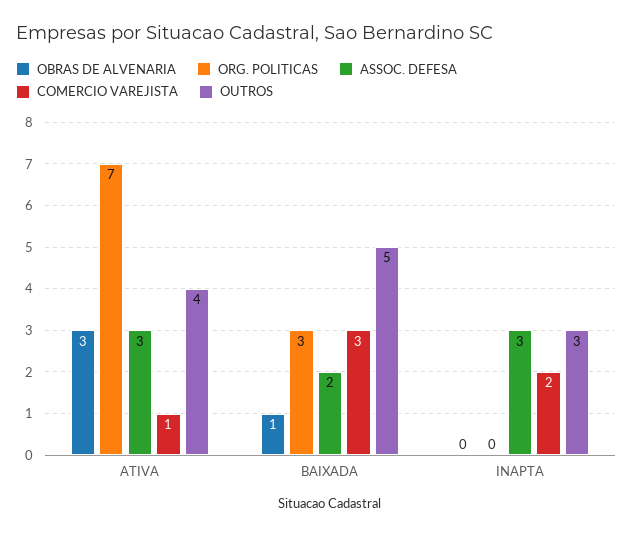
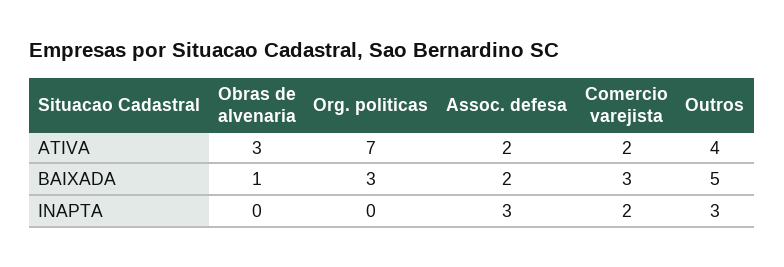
  {
    "OBRAS DE ALVENARIA": {
      "ATIVA": 3,
      "BAIXADA": 1,
      "INAPTA": 0
    },
    "ORG. POLITICAS": {
      "ATIVA": 7,
      "BAIXADA": 3,
      "INAPTA": 0
    },
    "ASSOC. DEFESA": {
-     "ATIVA": 3,
+     "ATIVA": 2,
      "BAIXADA": 2,
      "INAPTA": 3
    },
    "COMERCIO VAREJISTA": {
-     "ATIVA": 1,
+     "ATIVA": 2,
      "BAIXADA": 3,
      "INAPTA": 2
    },
    "OUTROS": {
      "ATIVA": 4,
      "BAIXADA": 5,
      "INAPTA": 3
    }
  }

